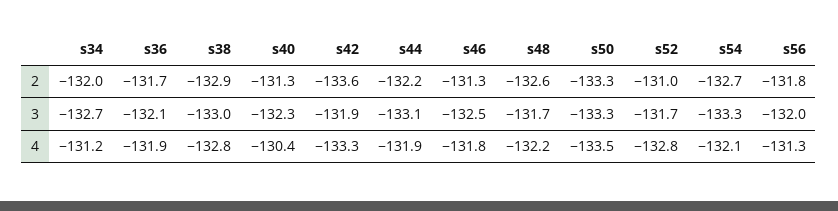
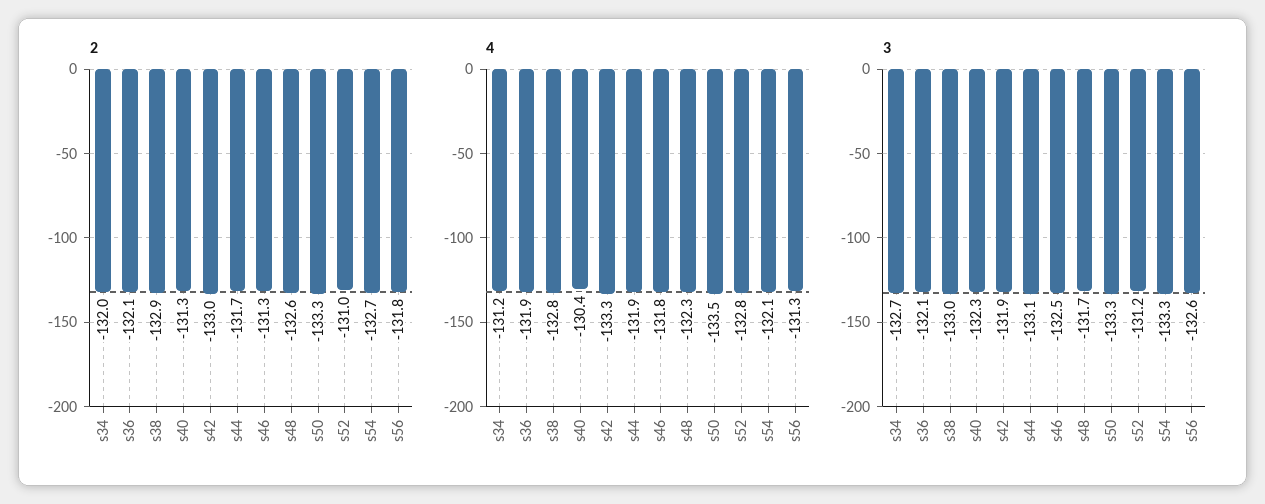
  {
    "2": {
      "s34": -132,
-     "s36": -131.7,
+     "s36": -132.1,
      "s38": -132.9,
      "s40": -131.3,
-     "s42": -133.6,
+     "s42": -133,
-     "s44": -132.2,
+     "s44": -131.7,
      "s46": -131.3,
      "s48": -132.6,
      "s50": -133.3,
      "s52": -131,
      "s54": -132.7,
      "s56": -131.8
    },
    "3": {
      "s34": -132.7,
      "s36": -132.1,
      "s38": -133,
      "s40": -132.3,
      "s42": -131.9,
      "s44": -133.1,
      "s46": -132.5,
      "s48": -131.7,
      "s50": -133.3,
-     "s52": -131.7,
+     "s52": -131.2,
      "s54": -133.3,
-     "s56": -132
+     "s56": -132.6
    },
    "4": {
      "s34": -131.2,
      "s36": -131.9,
      "s38": -132.8,
      "s40": -130.4,
      "s42": -133.3,
      "s44": -131.9,
      "s46": -131.8,
-     "s48": -132.2,
+     "s48": -132.3,
      "s50": -133.5,
      "s52": -132.8,
      "s54": -132.1,
      "s56": -131.3
    }
  }

